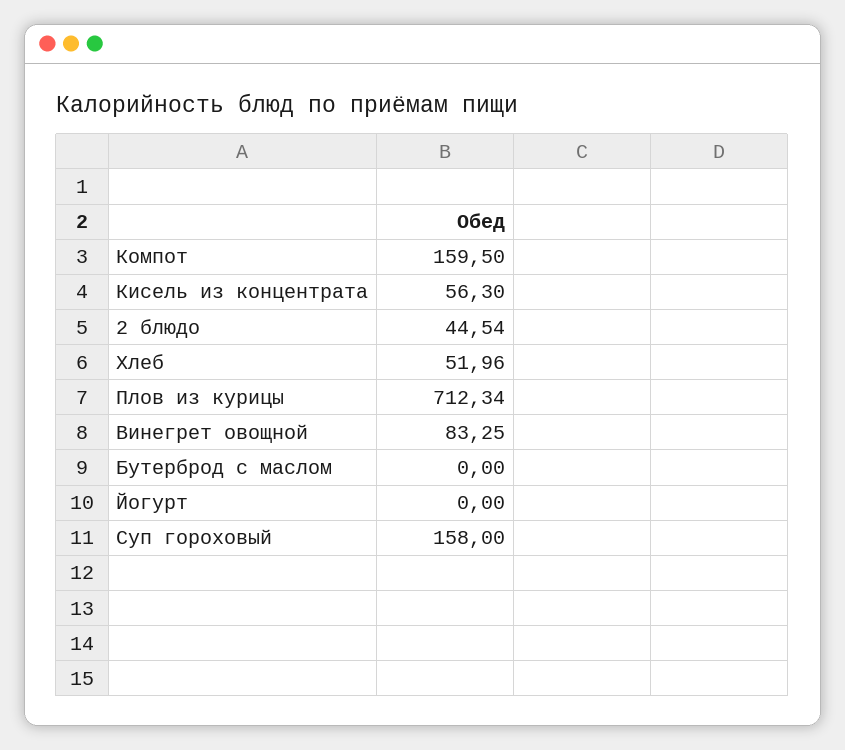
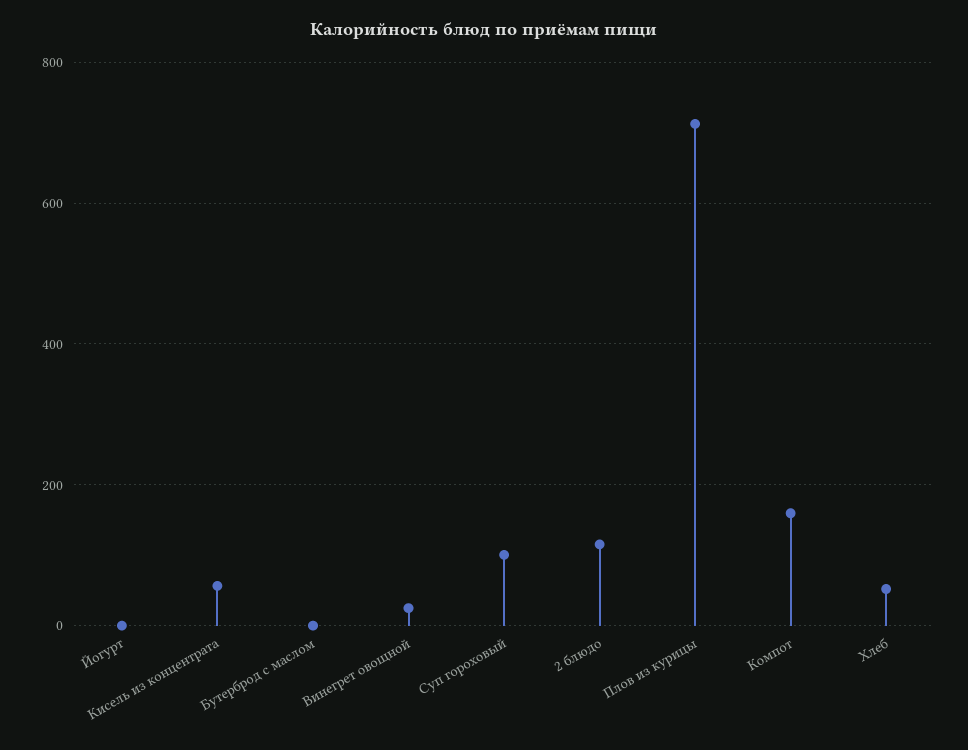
  {
    "Компот": 159.5,
    "Кисель из концентрата": 56.3,
-   "2 блюдо": 44.54,
+   "2 блюдо": 120,
    "Хлеб": 51.96,
    "Плов из курицы": 712.34,
-   "Винегрет овощной": 83.25,
+   "Винегрет овощной": 20,
    "Бутерброд с маслом": 0,
    "Йогурт": 0,
-   "Суп гороховый": 158
+   "Суп гороховый": 100
  }

